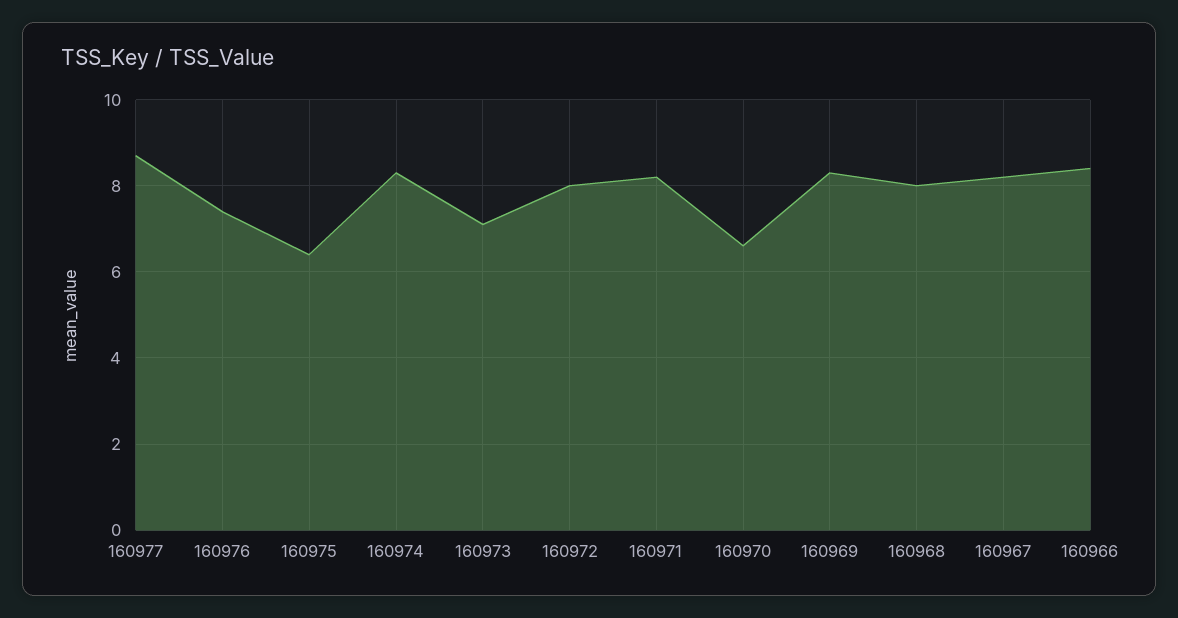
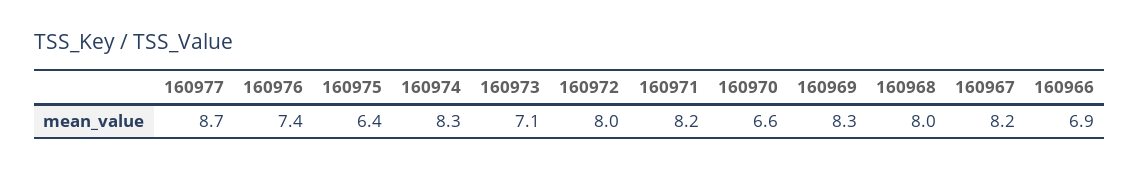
  {
    "160977": 8.7,
    "160976": 7.4,
    "160975": 6.4,
    "160974": 8.3,
    "160973": 7.1,
    "160972": 8,
    "160971": 8.2,
    "160970": 6.6,
    "160969": 8.3,
    "160968": 8,
    "160967": 8.2,
-   "160966": 8.5
+   "160966": 6.9
  }

